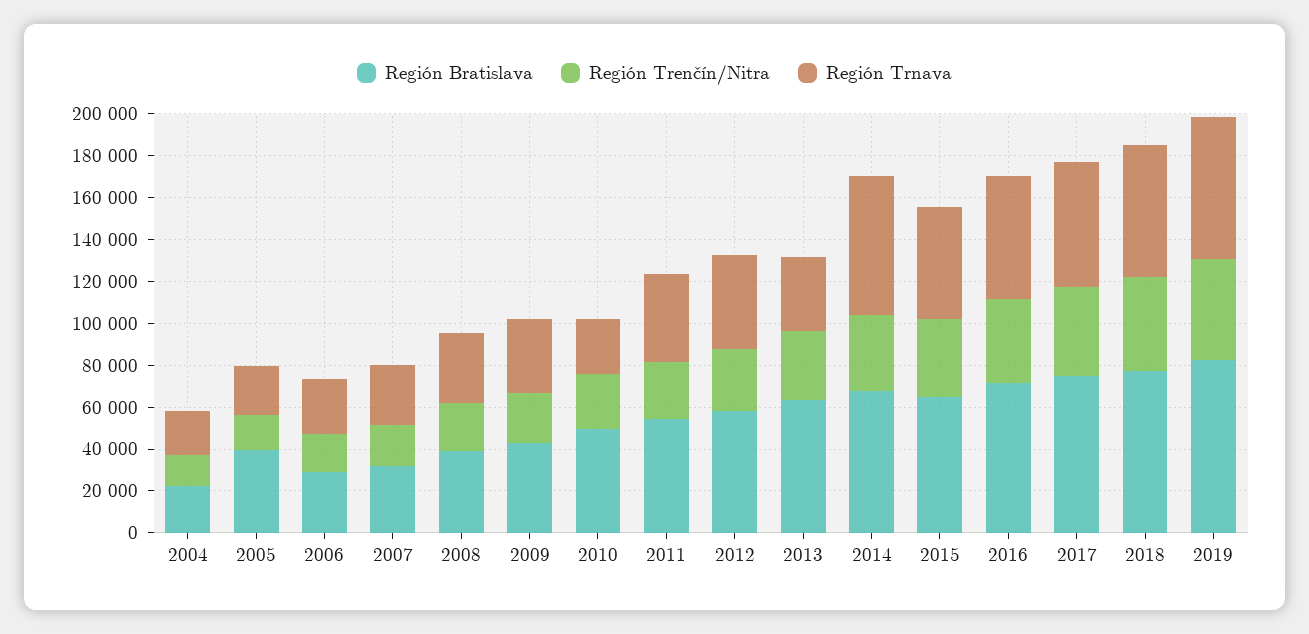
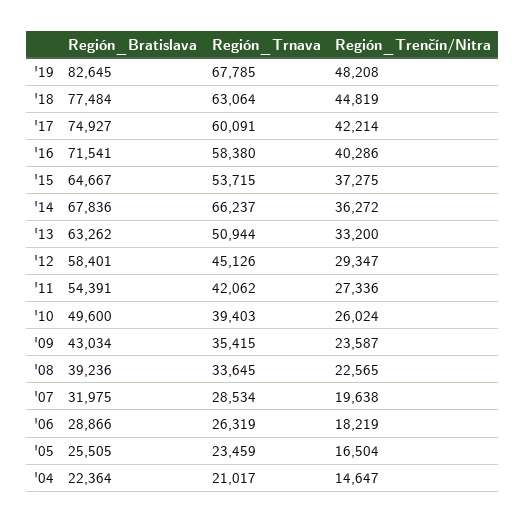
  {
    "Región Bratislava": {
      "2004": 22364,
-     "2005": 40000,
+     "2005": 25505,
      "2006": 28866,
      "2007": 31975,
      "2008": 39236,
      "2009": 43034,
      "2010": 49600,
      "2011": 54391,
      "2012": 58401,
      "2013": 63262,
      "2014": 67836,
      "2015": 64667,
      "2016": 71541,
      "2017": 74927,
      "2018": 77484,
      "2019": 82645
    },
    "Región Trenčín/Nitra": {
      "2004": 14647,
      "2005": 16504,
      "2006": 18219,
      "2007": 19638,
      "2008": 22565,
      "2009": 23587,
      "2010": 26024,
      "2011": 27336,
      "2012": 29347,
      "2013": 33200,
      "2014": 36272,
      "2015": 37275,
      "2016": 40286,
      "2017": 42214,
      "2018": 44819,
      "2019": 48208
    },
    "Región Trnava": {
      "2004": 21017,
      "2005": 23459,
      "2006": 26319,
      "2007": 28534,
      "2008": 33645,
      "2009": 35415,
-     "2010": 25000,
+     "2010": 39403,
      "2011": 42062,
      "2012": 45126,
-     "2013": 35000,
+     "2013": 50944,
      "2014": 66237,
      "2015": 53715,
      "2016": 58380,
      "2017": 60091,
      "2018": 63064,
      "2019": 67785
    }
  }

